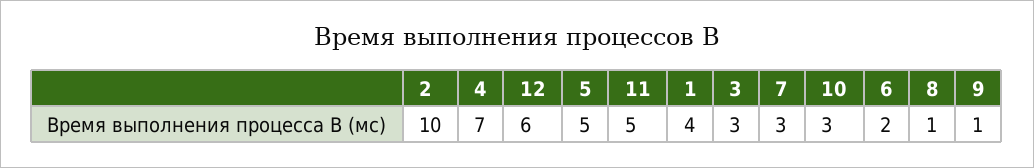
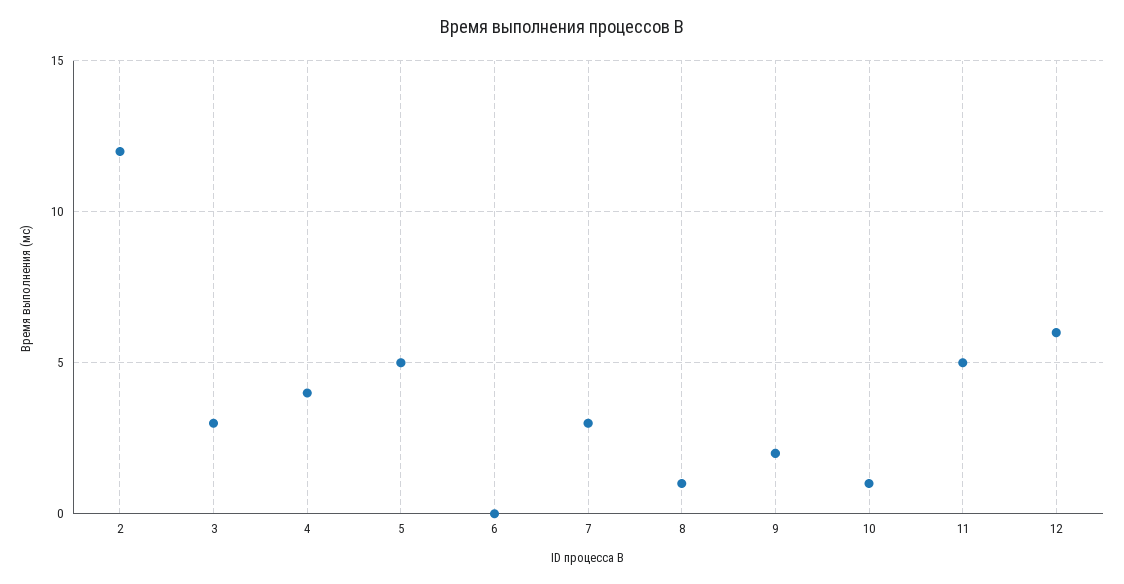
  {
-   "2": 10,
+   "2": 12,
-   "4": 7,
+   "4": 4,
    "12": 6,
    "5": 5,
    "11": 5,
-   "1": 4,
    "3": 3,
    "7": 3,
-   "10": 3,
+   "10": 1,
-   "6": 2,
+   "6": 0,
    "8": 1,
-   "9": 1
+   "9": 2
  }

